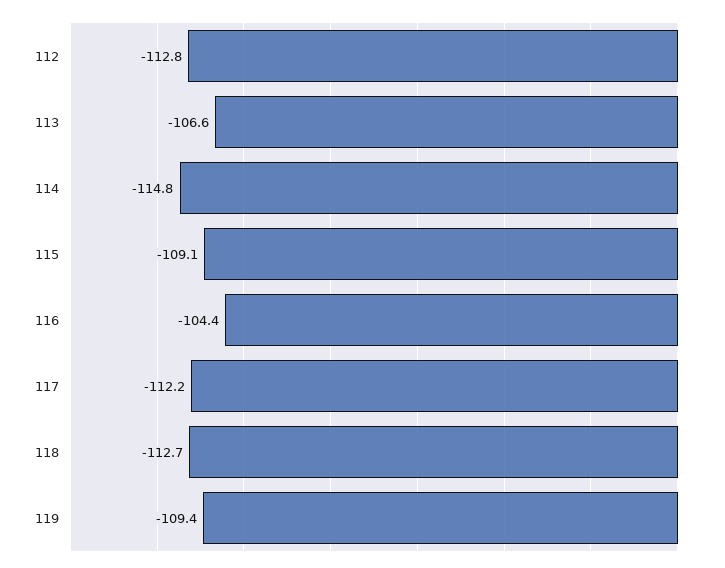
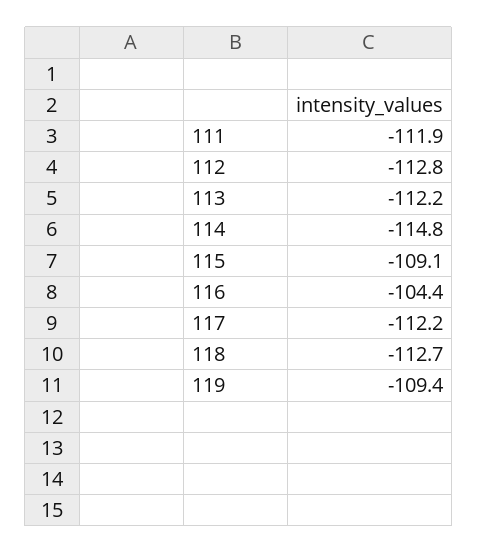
  {
    "112": -112.8,
-   "113": -106.6,
+   "113": -112.2,
    "114": -114.8,
    "115": -109.1,
    "116": -104.4,
    "117": -112.2,
    "118": -112.7,
-   "119": -109.4
+   "119": -109.4,
+   "111": -111.9
  }

